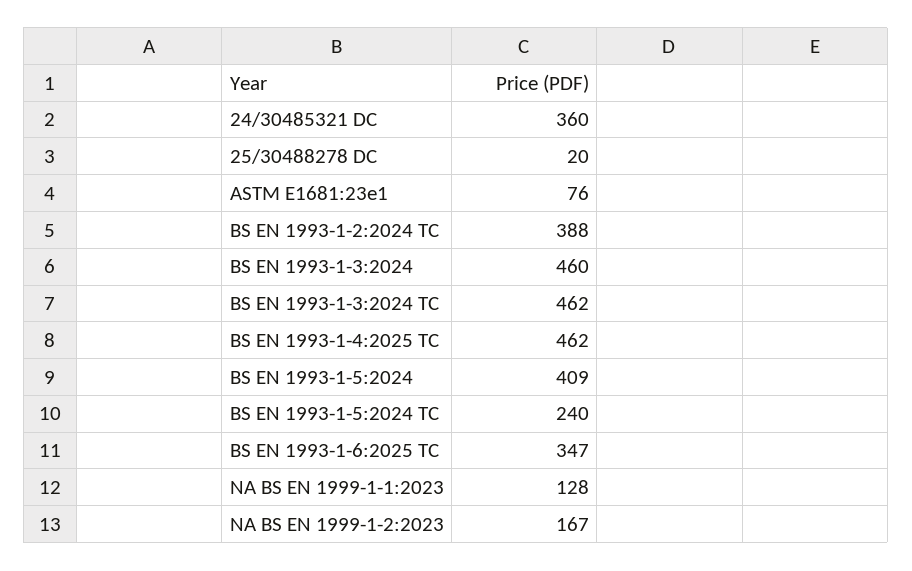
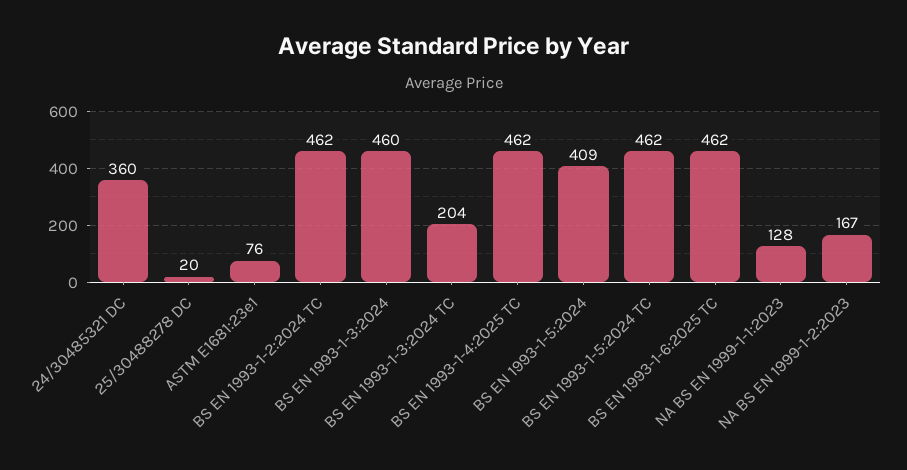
  {
    "24/30485321 DC": 360,
    "25/30488278 DC": 20,
    "ASTM E1681:23e1": 76,
-   "BS EN 1993-1-2:2024 TC": 388,
+   "BS EN 1993-1-2:2024 TC": 462,
    "BS EN 1993-1-3:2024": 460,
-   "BS EN 1993-1-3:2024 TC": 462,
+   "BS EN 1993-1-3:2024 TC": 204,
    "BS EN 1993-1-4:2025 TC": 462,
    "BS EN 1993-1-5:2024": 409,
-   "BS EN 1993-1-5:2024 TC": 240,
+   "BS EN 1993-1-5:2024 TC": 462,
-   "BS EN 1993-1-6:2025 TC": 347,
+   "BS EN 1993-1-6:2025 TC": 462,
    "NA BS EN 1999-1-1:2023": 128,
    "NA BS EN 1999-1-2:2023": 167
  }

